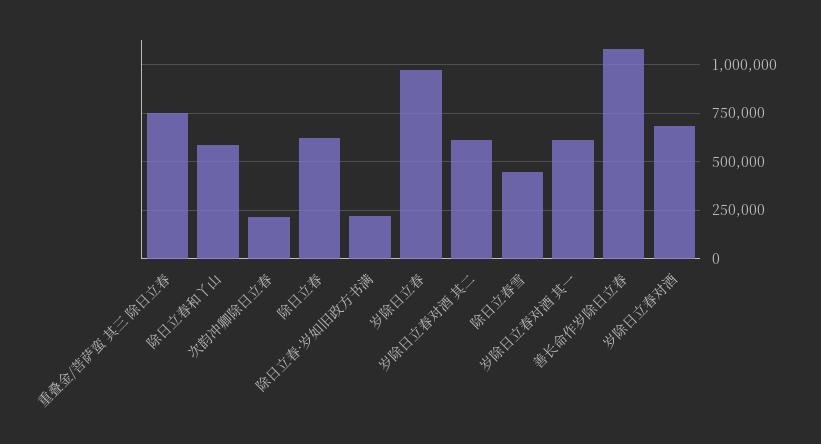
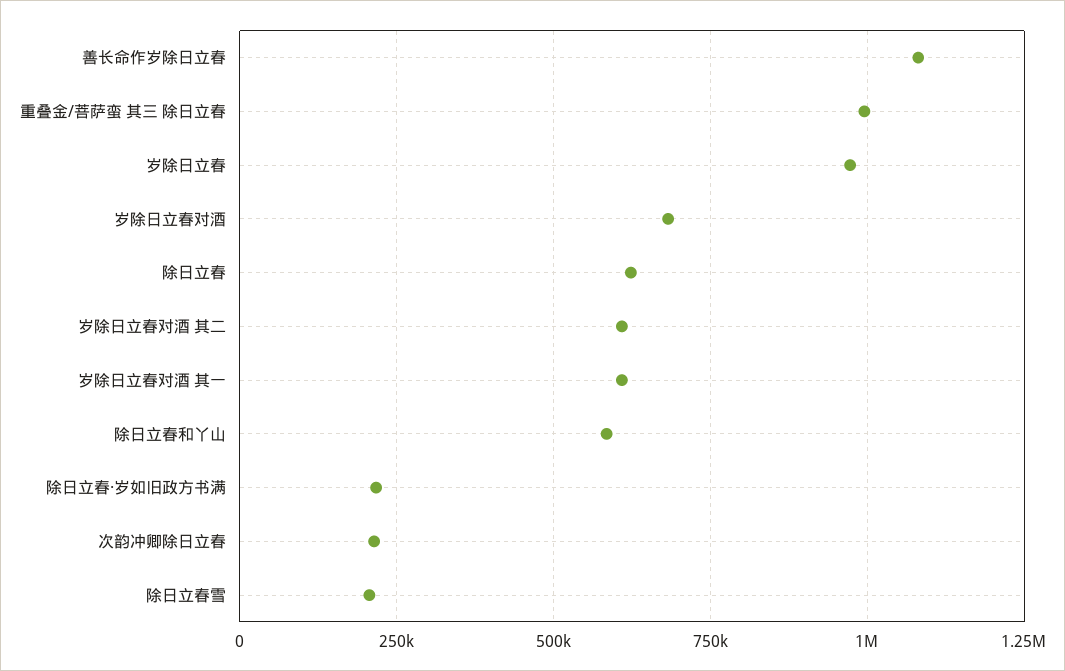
  {
-   "重叠金/菩萨蛮 其三 除日立春": 750000,
+   "重叠金/菩萨蛮 其三 除日立春": 1000000,
    "除日立春和丫山": 575000,
    "次韵冲卿除日立春": 225000,
    "除日立春": 625000,
    "除日立春·岁如旧政方书满": 225000,
    "岁除日立春": 975000,
    "岁除日立春对酒 其二": 600000,
-   "除日立春雪": 450000,
+   "除日立春雪": 200000,
    "岁除日立春对酒 其一": 600000,
    "善长命作岁除日立春": 1075000,
    "岁除日立春对酒": 675000
  }

